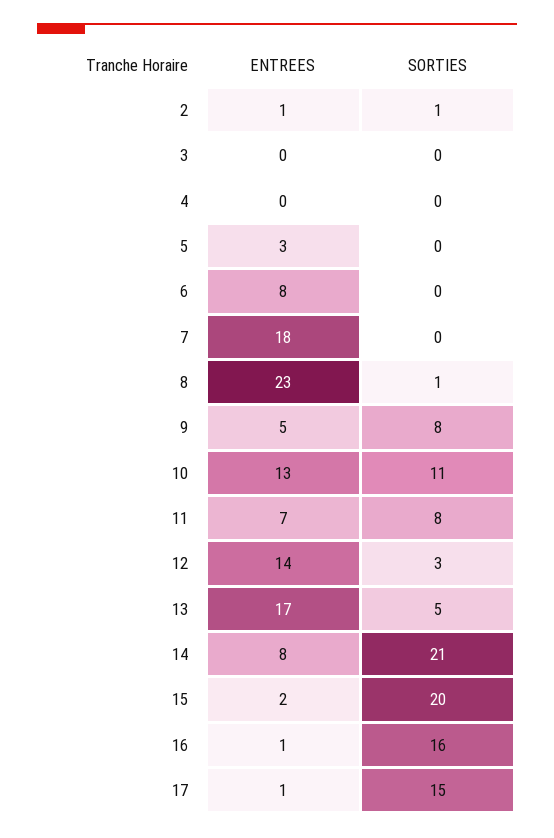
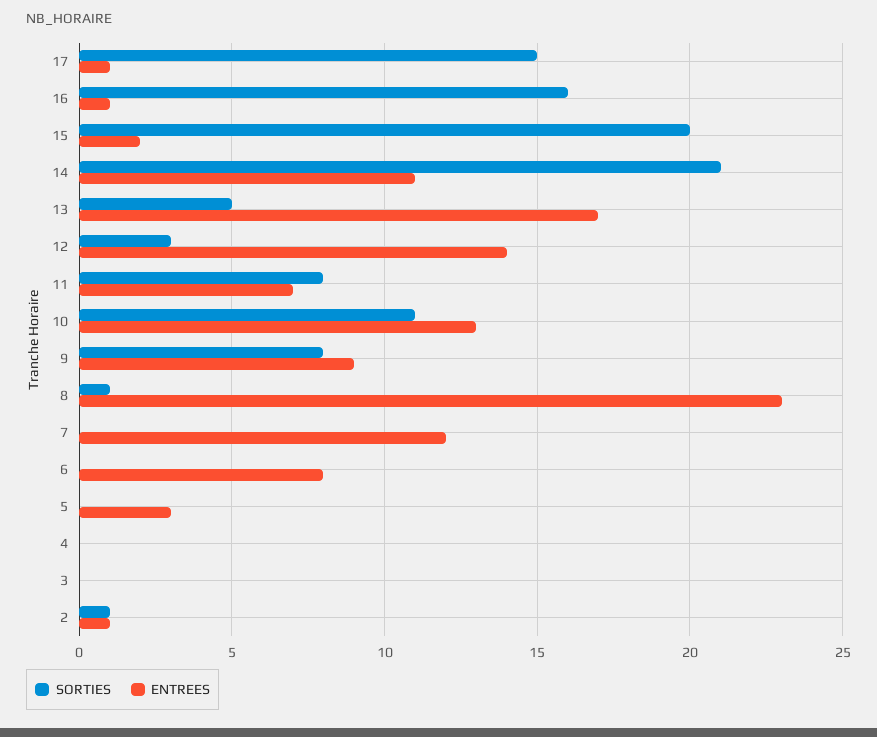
  {
    "ENTREES": {
      "2": 1,
      "3": 0,
      "4": 0,
      "5": 3,
      "6": 8,
-     "7": 18,
+     "7": 12,
      "8": 23,
-     "9": 5,
+     "9": 9,
      "10": 13,
      "11": 7,
      "12": 14,
      "13": 17,
-     "14": 8,
+     "14": 11,
      "15": 2,
      "16": 1,
      "17": 1
    },
    "SORTIES": {
      "2": 1,
      "3": 0,
      "4": 0,
      "5": 0,
      "6": 0,
      "7": 0,
      "8": 1,
      "9": 8,
      "10": 11,
      "11": 8,
      "12": 3,
      "13": 5,
      "14": 21,
      "15": 20,
      "16": 16,
      "17": 15
    }
  }

